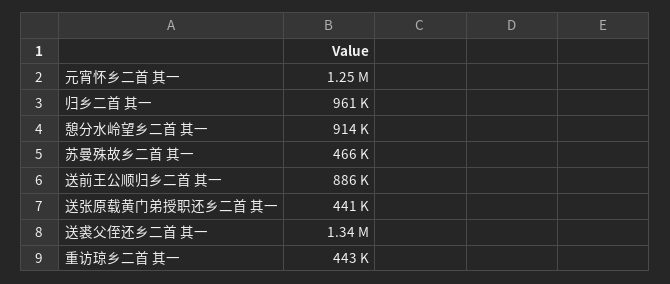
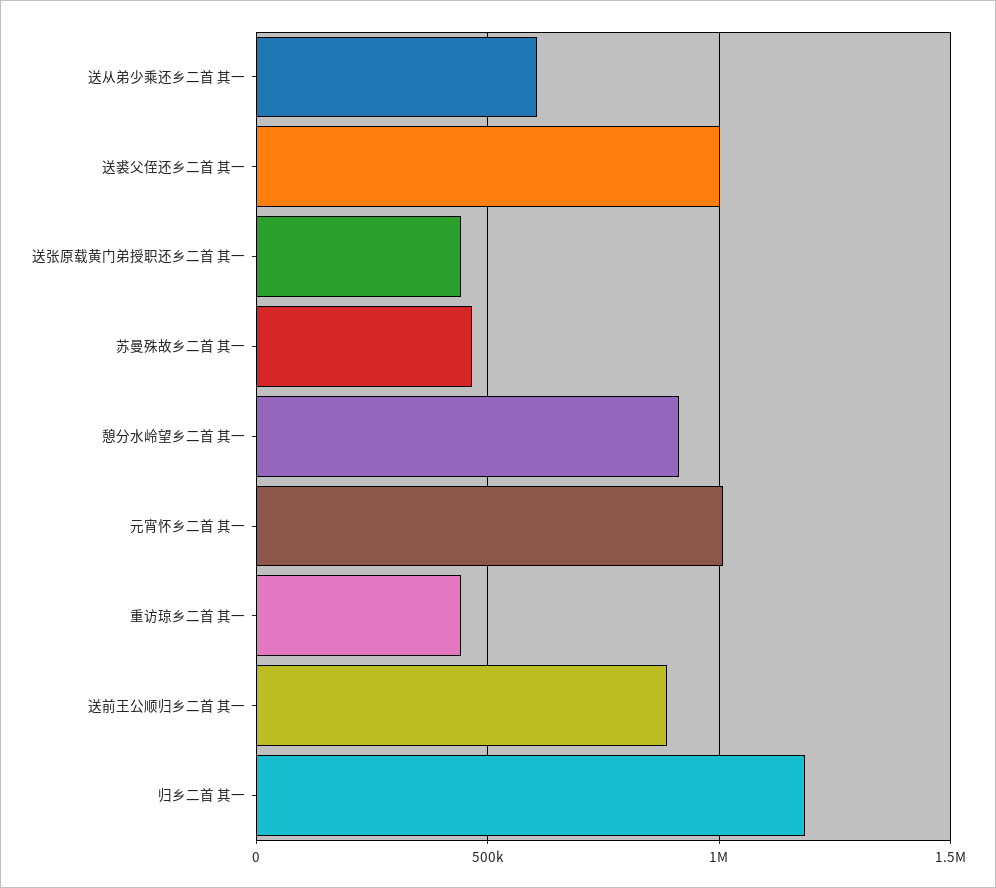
  {
-   "元宵怀乡二首 其一": 1250000,
+   "元宵怀乡二首 其一": 1000000,
-   "归乡二首 其一": 961000,
+   "归乡二首 其一": 1200000,
    "憩分水岭望乡二首 其一": 914000,
    "苏曼殊故乡二首 其一": 466000,
    "送前王公顺归乡二首 其一": 886000,
    "送张原载黄门弟授职还乡二首 其一": 441000,
-   "送裘父侄还乡二首 其一": 1340000,
+   "送裘父侄还乡二首 其一": 1000000,
-   "重访琼乡二首 其一": 443000
+   "重访琼乡二首 其一": 443000,
+   "送从弟少乘还乡二首 其一": 600000
  }

